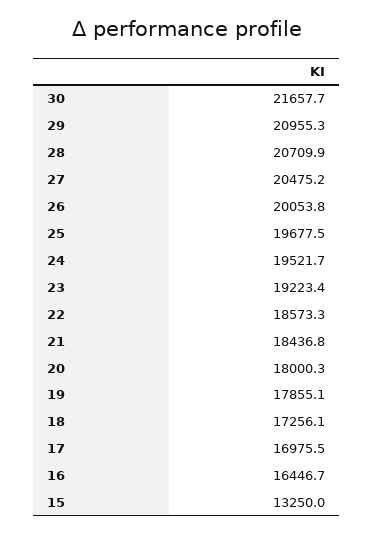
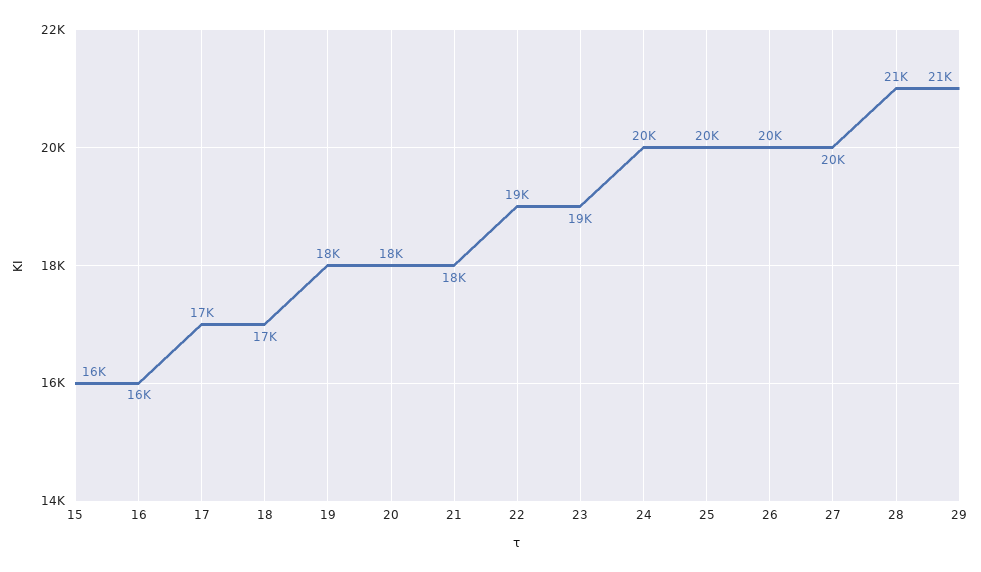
  {
-   "30": 21657.7,
    "29": 20955.3,
    "28": 20709.9,
    "27": 20475.2,
    "26": 20053.8,
    "25": 19677.5,
    "24": 19521.7,
    "23": 19223.4,
    "22": 18573.3,
    "21": 18436.8,
    "20": 18000.3,
    "19": 17855.1,
    "18": 17256.1,
    "17": 16975.5,
    "16": 16446.7,
-   "15": 13250
+   "15": 16000
  }

